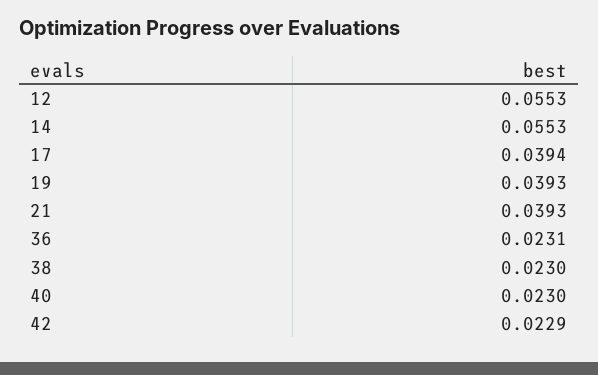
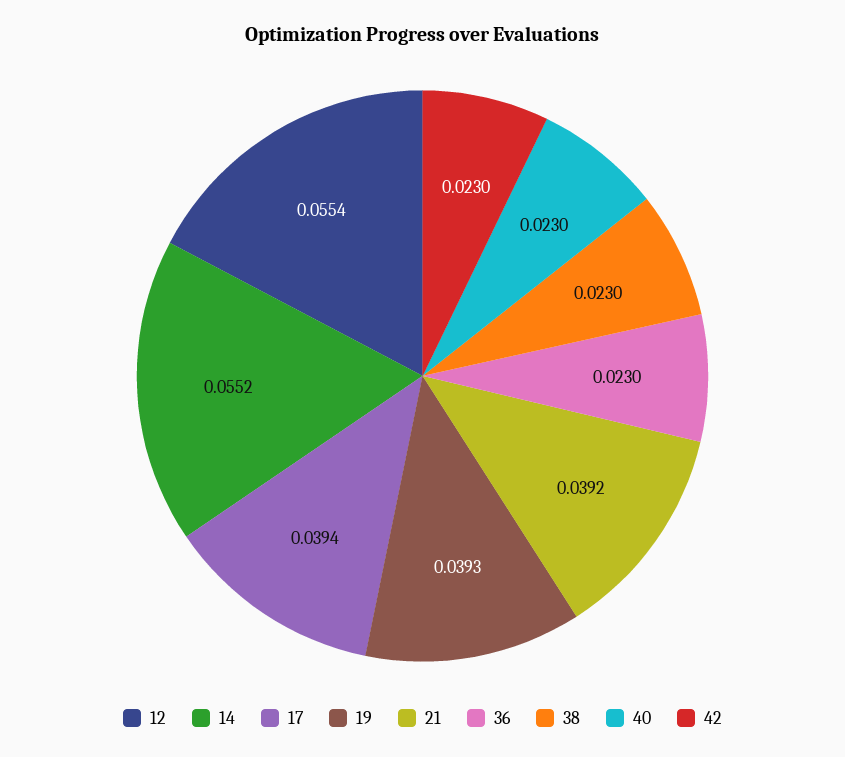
  {
-   "12": 0.0553,
+   "12": 0.0554,
-   "14": 0.0553,
+   "14": 0.0552,
    "17": 0.0394,
    "19": 0.0393,
-   "21": 0.0393,
+   "21": 0.0392,
-   "36": 0.0231,
+   "36": 0.023,
    "38": 0.023,
    "40": 0.023,
-   "42": 0.0229
+   "42": 0.023
  }

